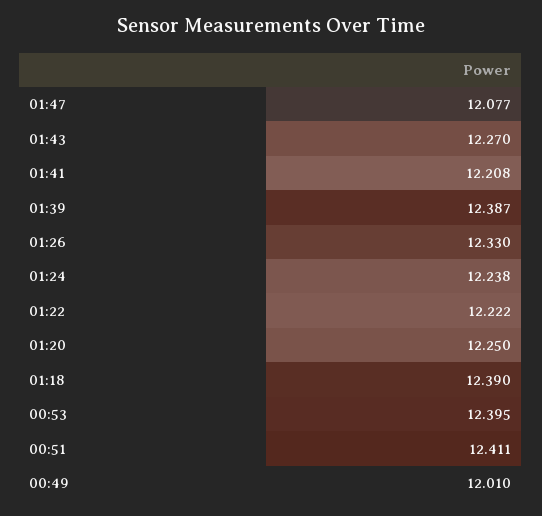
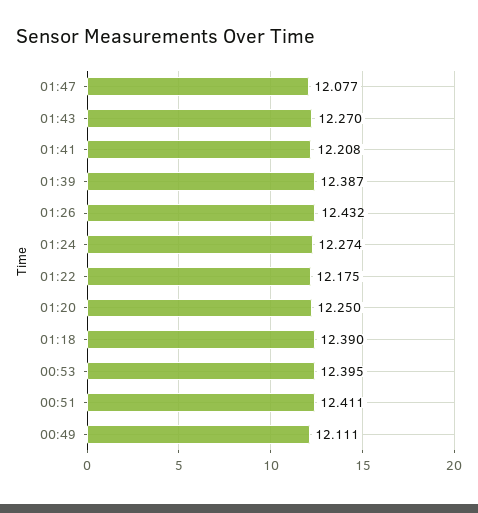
  {
    "01:47": 12.077,
    "01:43": 12.27,
    "01:41": 12.208,
    "01:39": 12.387,
-   "01:26": 12.33,
+   "01:26": 12.432,
-   "01:24": 12.238,
+   "01:24": 12.274,
-   "01:22": 12.222,
+   "01:22": 12.175,
    "01:20": 12.25,
    "01:18": 12.39,
    "00:53": 12.395,
    "00:51": 12.411,
-   "00:49": 12.01
+   "00:49": 12.111
  }

